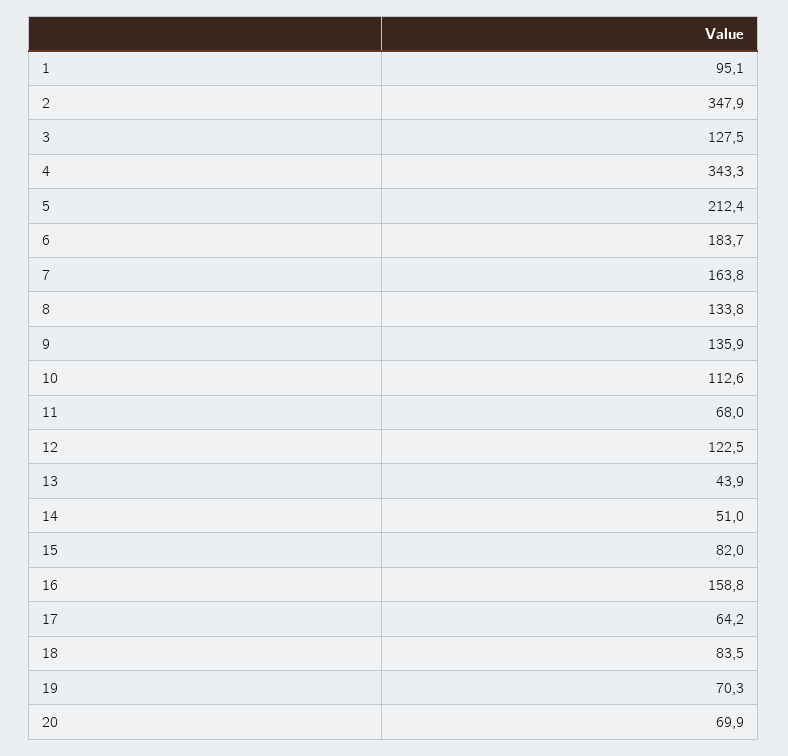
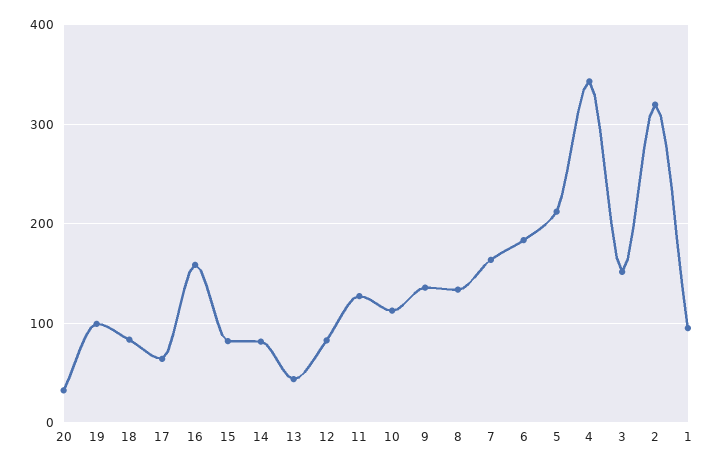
  {
    "1": 95.1,
-   "2": 347.9,
+   "2": 320,
-   "3": 127.5,
+   "3": 150,
    "4": 343.3,
    "5": 212.4,
    "6": 183.7,
    "7": 163.8,
    "8": 133.8,
    "9": 135.9,
    "10": 112.6,
-   "11": 68,
+   "11": 130,
-   "12": 122.5,
+   "12": 80,
    "13": 43.9,
-   "14": 51,
+   "14": 80,
    "15": 82,
    "16": 158.8,
    "17": 64.2,
    "18": 83.5,
-   "19": 70.3,
+   "19": 100,
-   "20": 69.9
+   "20": 30
  }

